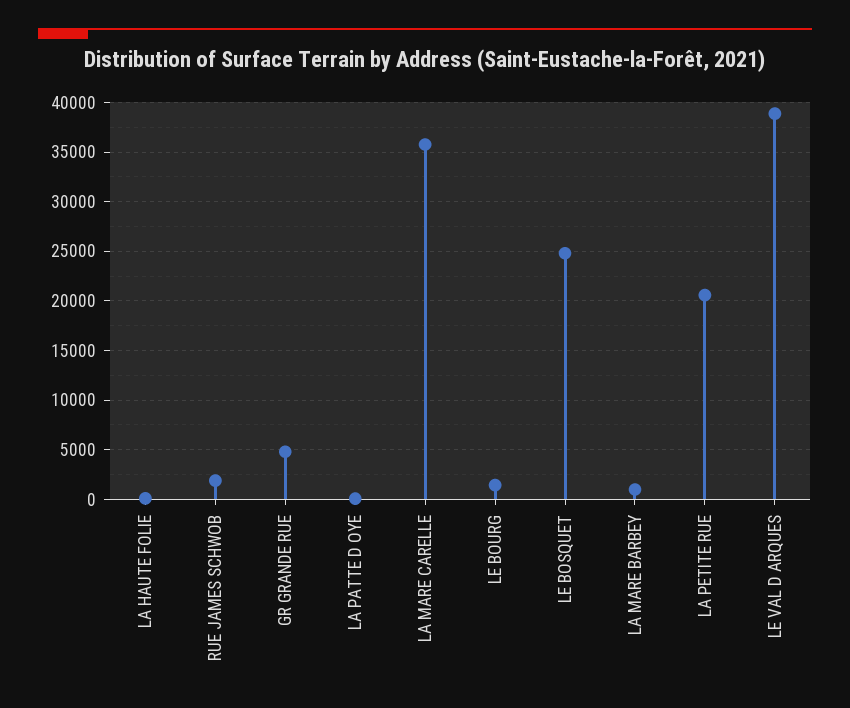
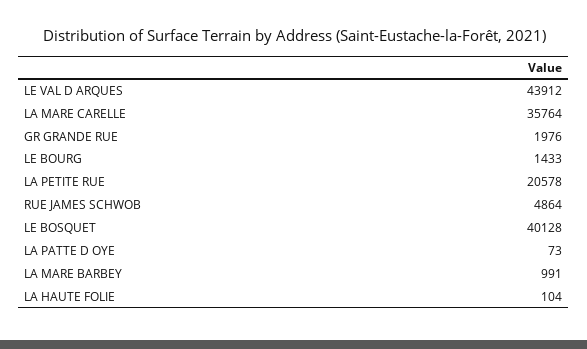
  {
    "LA HAUTE FOLIE": 104,
-   "RUE JAMES SCHWOB": 2000,
+   "RUE JAMES SCHWOB": 4864,
-   "GR GRANDE RUE": 5000,
+   "GR GRANDE RUE": 1976,
    "LA PATTE D OYE": 73,
    "LA MARE CARELLE": 35764,
    "LE BOURG": 1433,
-   "LE BOSQUET": 25000,
+   "LE BOSQUET": 40128,
    "LA MARE BARBEY": 991,
    "LA PETITE RUE": 20578,
-   "LE VAL D ARQUES": 39000
+   "LE VAL D ARQUES": 43912
  }

